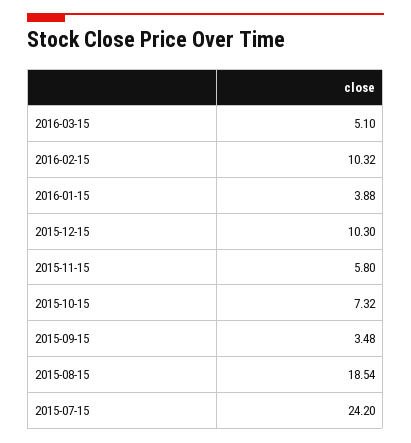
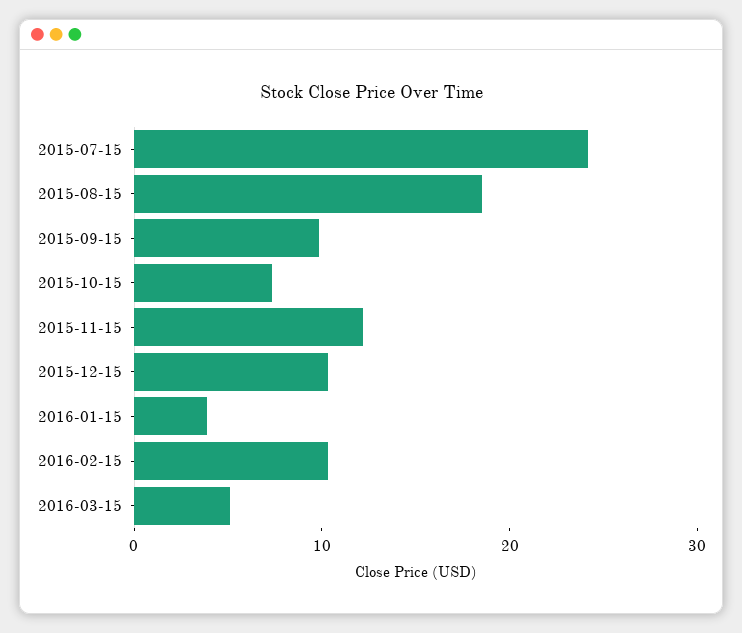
  {
    "2016-03-15": 5.1,
    "2016-02-15": 10.32,
    "2016-01-15": 3.88,
    "2015-12-15": 10.3,
-   "2015-11-15": 5.8,
+   "2015-11-15": 12,
    "2015-10-15": 7.32,
-   "2015-09-15": 3.48,
+   "2015-09-15": 10,
    "2015-08-15": 18.54,
    "2015-07-15": 24.2
  }

